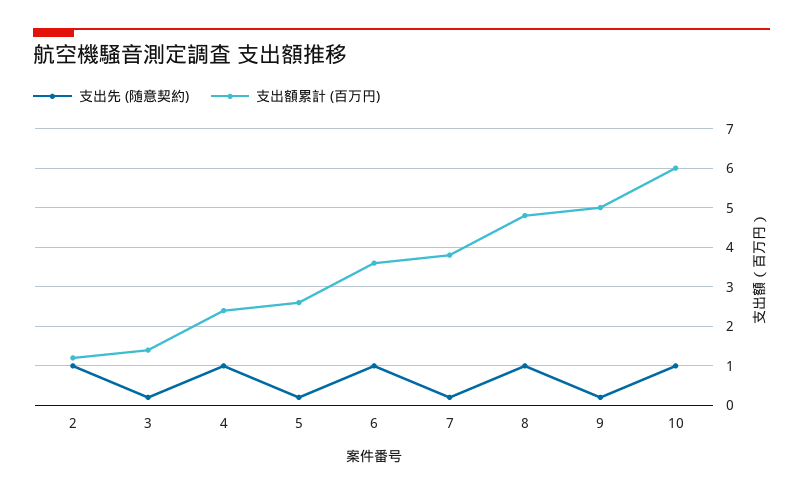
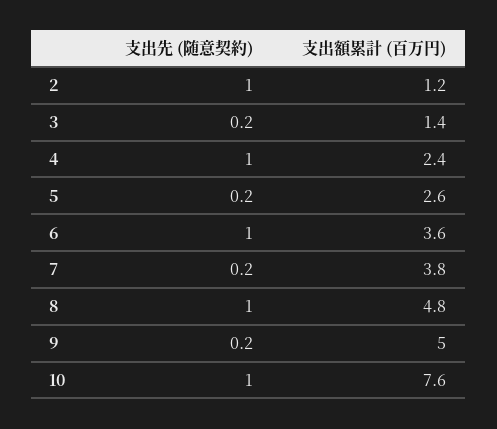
  {
    "支出先 (随意契約)": {
      "2": 1,
      "3": 0.2,
      "4": 1,
      "5": 0.2,
      "6": 1,
      "7": 0.2,
      "8": 1,
      "9": 0.2,
      "10": 1
    },
    "支出額累計 (百万円)": {
      "2": 1.2,
      "3": 1.4,
      "4": 2.4,
      "5": 2.6,
      "6": 3.6,
      "7": 3.8,
      "8": 4.8,
      "9": 5,
-     "10": 6
+     "10": 7.6
    }
  }

